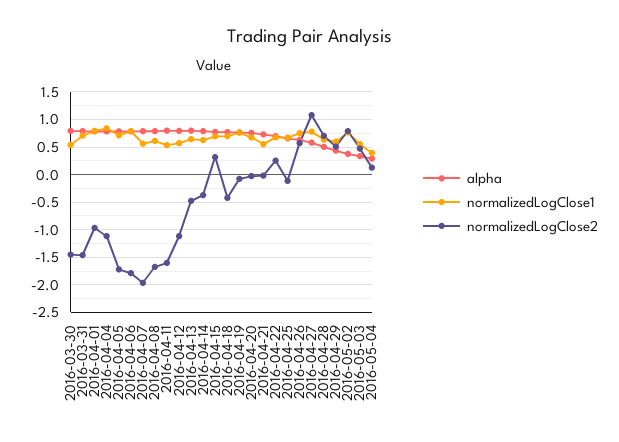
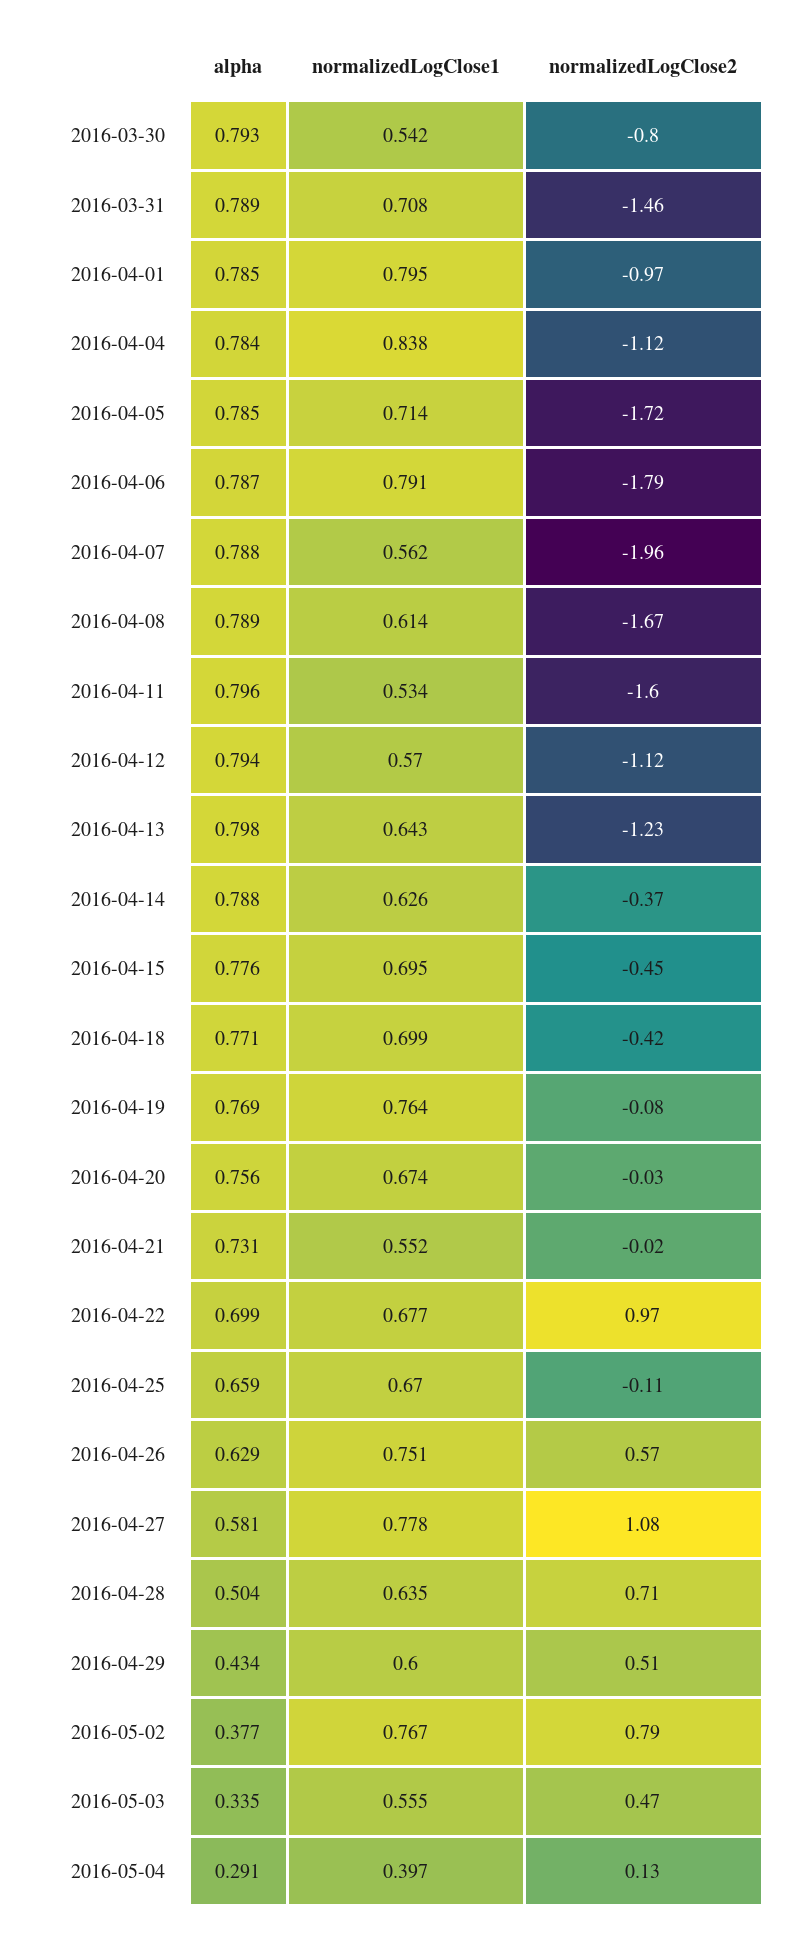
  {
    "alpha": {
      "2016-03-30": 0.793,
      "2016-03-31": 0.789,
      "2016-04-01": 0.785,
      "2016-04-04": 0.784,
      "2016-04-05": 0.785,
      "2016-04-06": 0.787,
      "2016-04-07": 0.788,
      "2016-04-08": 0.789,
      "2016-04-11": 0.796,
      "2016-04-12": 0.794,
      "2016-04-13": 0.798,
      "2016-04-14": 0.788,
      "2016-04-15": 0.776,
      "2016-04-18": 0.771,
      "2016-04-19": 0.769,
      "2016-04-20": 0.756,
      "2016-04-21": 0.731,
      "2016-04-22": 0.699,
      "2016-04-25": 0.659,
      "2016-04-26": 0.629,
      "2016-04-27": 0.581,
      "2016-04-28": 0.504,
      "2016-04-29": 0.434,
      "2016-05-02": 0.377,
      "2016-05-03": 0.335,
      "2016-05-04": 0.291
    },
    "normalizedLogClose1": {
      "2016-03-30": 0.542,
      "2016-03-31": 0.708,
      "2016-04-01": 0.795,
      "2016-04-04": 0.838,
      "2016-04-05": 0.714,
      "2016-04-06": 0.791,
      "2016-04-07": 0.562,
      "2016-04-08": 0.614,
      "2016-04-11": 0.534,
      "2016-04-12": 0.57,
      "2016-04-13": 0.643,
      "2016-04-14": 0.626,
      "2016-04-15": 0.695,
      "2016-04-18": 0.699,
      "2016-04-19": 0.764,
      "2016-04-20": 0.674,
      "2016-04-21": 0.552,
      "2016-04-22": 0.677,
      "2016-04-25": 0.67,
      "2016-04-26": 0.751,
      "2016-04-27": 0.778,
      "2016-04-28": 0.635,
      "2016-04-29": 0.6,
      "2016-05-02": 0.767,
      "2016-05-03": 0.555,
      "2016-05-04": 0.397
    },
    "normalizedLogClose2": {
-     "2016-03-30": -1.5,
+     "2016-03-30": -0.8,
      "2016-03-31": -1.46,
      "2016-04-01": -0.97,
      "2016-04-04": -1.12,
      "2016-04-05": -1.72,
      "2016-04-06": -1.79,
      "2016-04-07": -1.96,
      "2016-04-08": -1.67,
      "2016-04-11": -1.6,
      "2016-04-12": -1.12,
-     "2016-04-13": -0.5,
+     "2016-04-13": -1.23,
      "2016-04-14": -0.37,
-     "2016-04-15": 0.25,
+     "2016-04-15": -0.45,
      "2016-04-18": -0.42,
      "2016-04-19": -0.08,
      "2016-04-20": -0.03,
      "2016-04-21": -0.02,
-     "2016-04-22": 0.25,
+     "2016-04-22": 0.97,
      "2016-04-25": -0.11,
      "2016-04-26": 0.57,
      "2016-04-27": 1.08,
      "2016-04-28": 0.71,
      "2016-04-29": 0.51,
      "2016-05-02": 0.79,
      "2016-05-03": 0.47,
      "2016-05-04": 0.13
    }
  }

